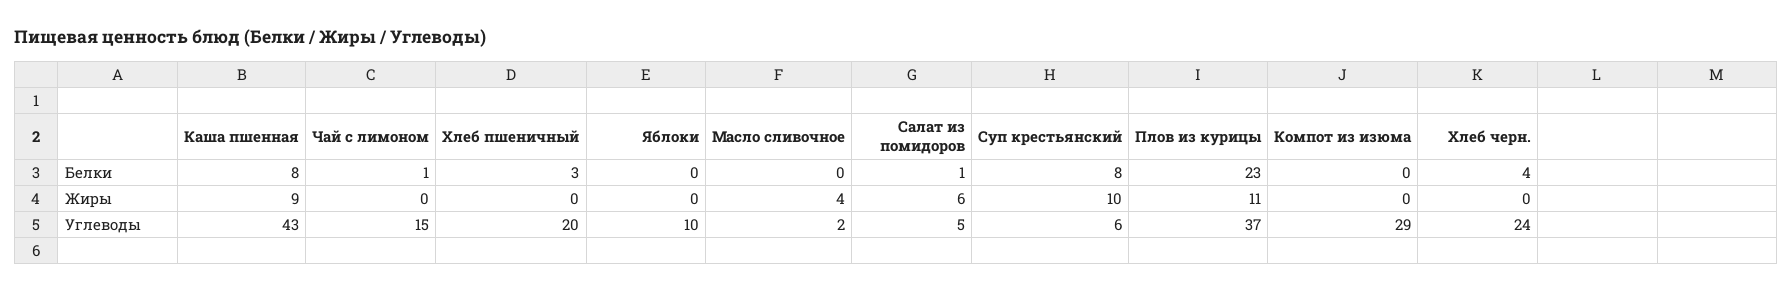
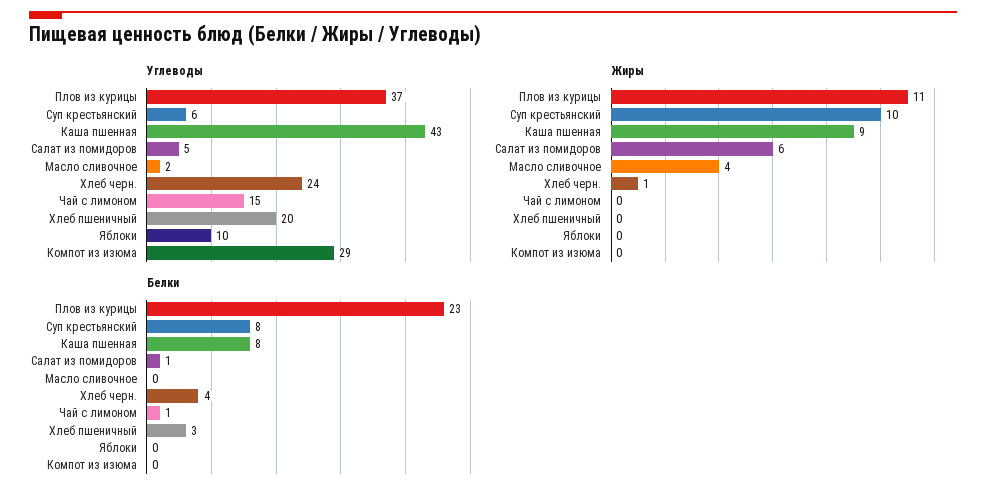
  {
    "Белки": {
      "Каша пшенная": 8,
      "Чай с лимоном": 1,
      "Хлеб пшеничный": 3,
      "Яблоки": 0,
      "Масло сливочное": 0,
      "Салат из помидоров": 1,
      "Суп крестьянский": 8,
      "Плов из курицы": 23,
      "Компот из изюма": 0,
      "Хлеб черн.": 4
    },
    "Жиры": {
      "Каша пшенная": 9,
      "Чай с лимоном": 0,
      "Хлеб пшеничный": 0,
      "Яблоки": 0,
      "Масло сливочное": 4,
      "Салат из помидоров": 6,
      "Суп крестьянский": 10,
      "Плов из курицы": 11,
      "Компот из изюма": 0,
-     "Хлеб черн.": 0
+     "Хлеб черн.": 1
    },
    "Углеводы": {
      "Каша пшенная": 43,
      "Чай с лимоном": 15,
      "Хлеб пшеничный": 20,
      "Яблоки": 10,
      "Масло сливочное": 2,
      "Салат из помидоров": 5,
      "Суп крестьянский": 6,
      "Плов из курицы": 37,
      "Компот из изюма": 29,
      "Хлеб черн.": 24
    }
  }

